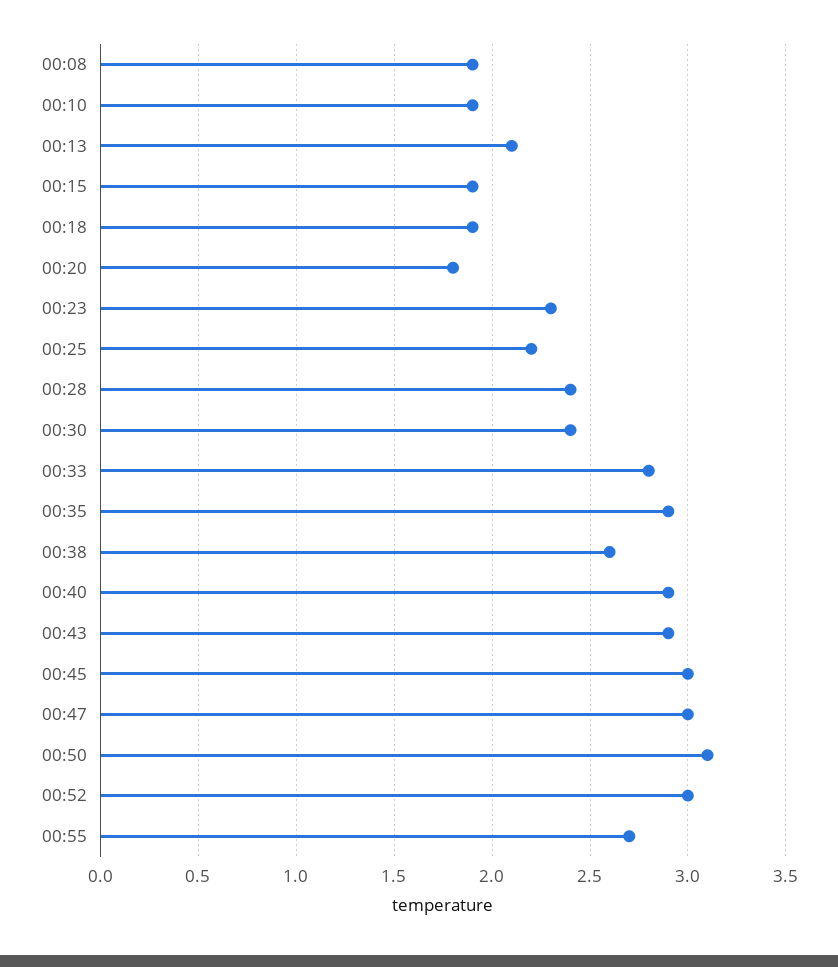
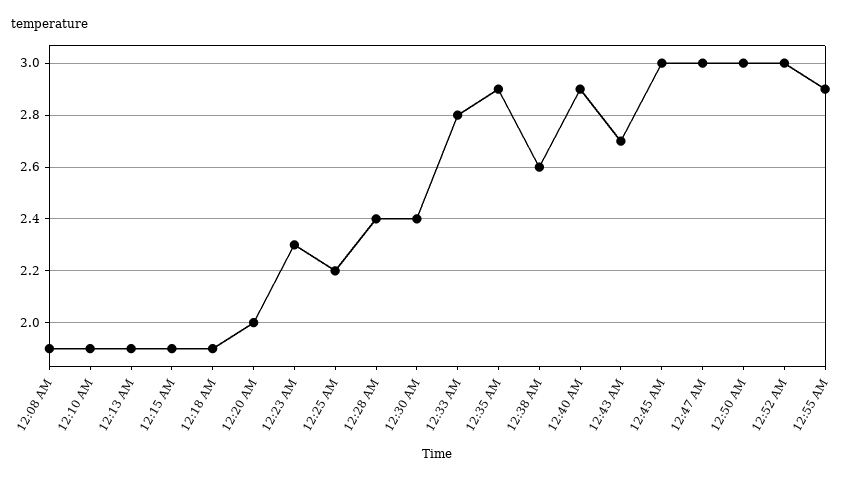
  {
    "00:08": 1.9,
    "00:10": 1.9,
-   "00:13": 2.1,
+   "00:13": 1.9,
    "00:15": 1.9,
    "00:18": 1.9,
-   "00:20": 1.8,
+   "00:20": 2,
    "00:23": 2.3,
    "00:25": 2.2,
    "00:28": 2.4,
    "00:30": 2.4,
    "00:33": 2.8,
    "00:35": 2.9,
    "00:38": 2.6,
    "00:40": 2.9,
-   "00:43": 2.9,
+   "00:43": 2.7,
    "00:45": 3,
    "00:47": 3,
-   "00:50": 3.1,
+   "00:50": 3,
    "00:52": 3,
-   "00:55": 2.7
+   "00:55": 2.9
  }

